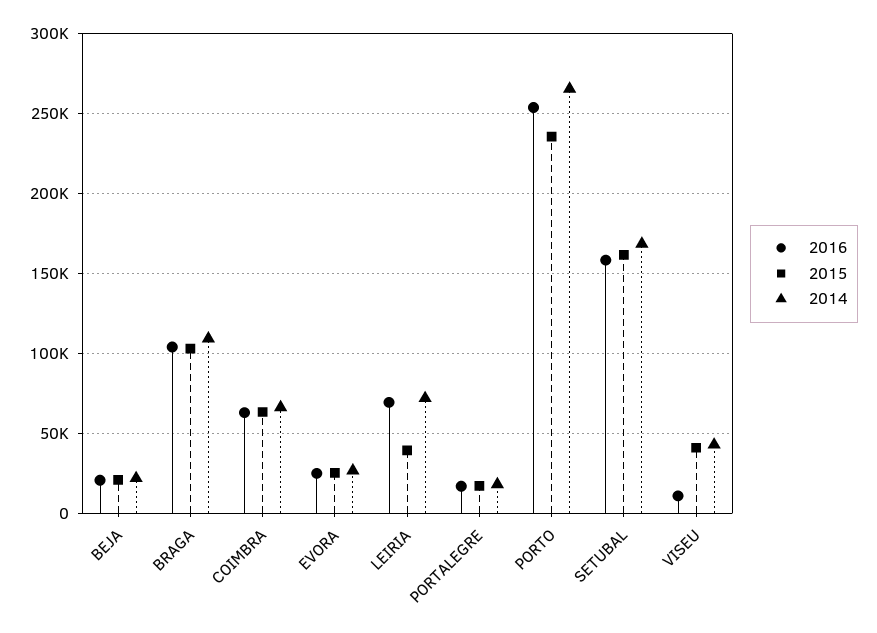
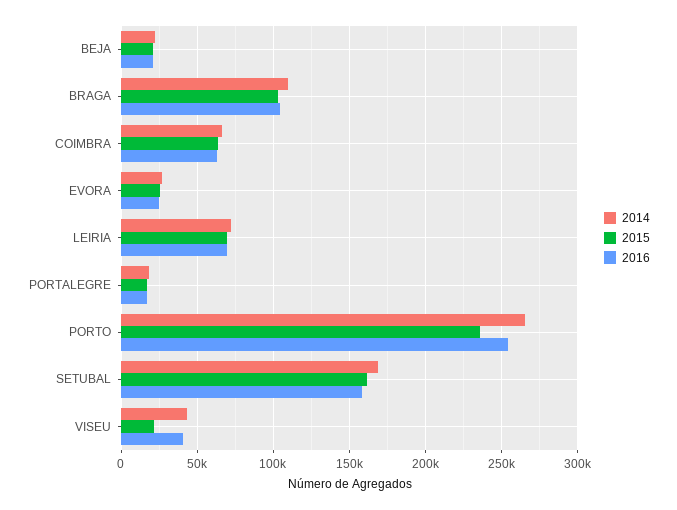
  {
    "2016": {
      "BEJA": 20000,
      "BRAGA": 105000,
      "COIMBRA": 65000,
      "EVORA": 25000,
      "LEIRIA": 70000,
      "PORTALEGRE": 15000,
      "PORTO": 255000,
      "SETUBAL": 160000,
-     "VISEU": 10000
+     "VISEU": 40000
    },
    "2015": {
      "BEJA": 20000,
      "BRAGA": 105000,
      "COIMBRA": 65000,
      "EVORA": 25000,
-     "LEIRIA": 40000,
+     "LEIRIA": 70000,
      "PORTALEGRE": 15000,
      "PORTO": 235000,
      "SETUBAL": 160000,
-     "VISEU": 40000
+     "VISEU": 20000
    },
    "2014": {
      "BEJA": 20000,
      "BRAGA": 110000,
      "COIMBRA": 65000,
      "EVORA": 25000,
      "LEIRIA": 70000,
      "PORTALEGRE": 20000,
      "PORTO": 265000,
      "SETUBAL": 170000,
      "VISEU": 45000
    }
  }

